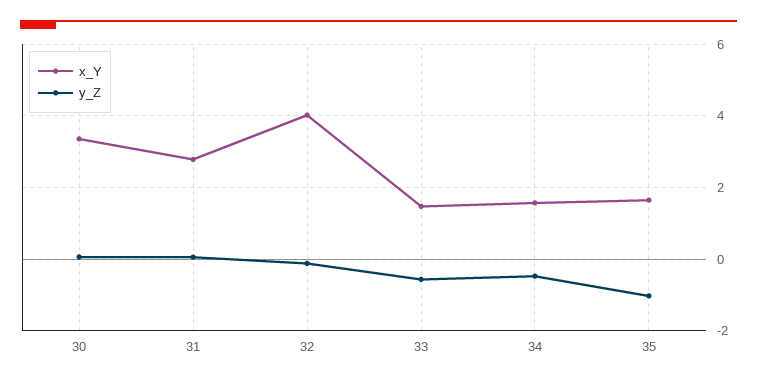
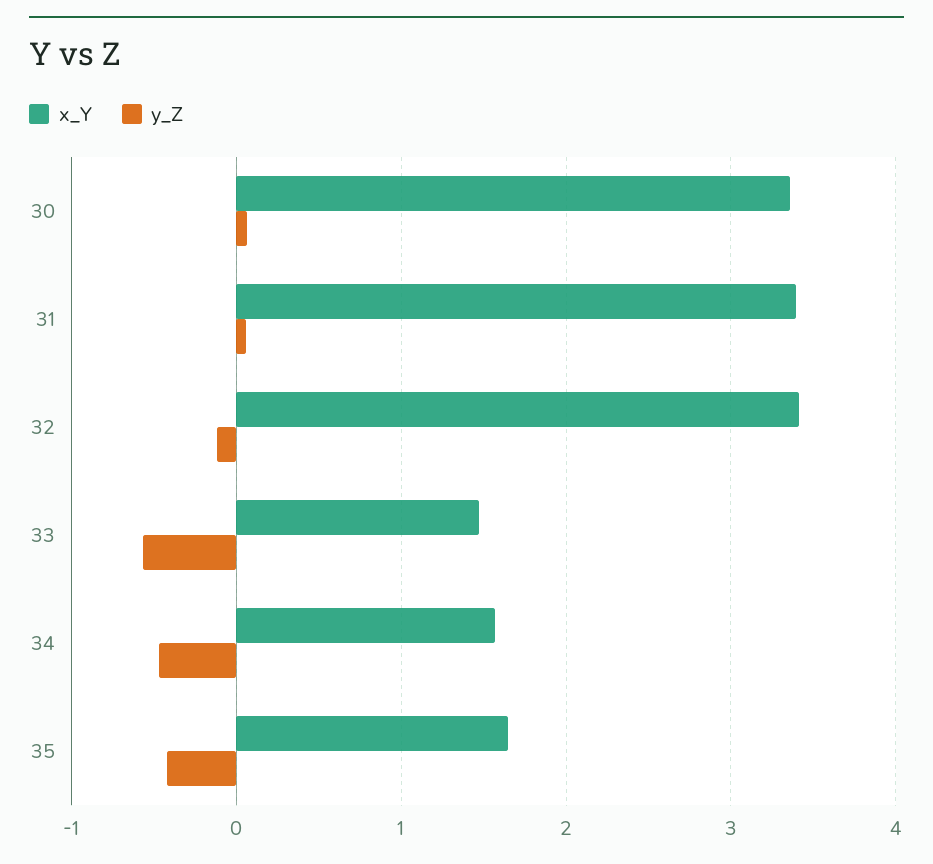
  {
    "x_Y": {
      "30": 3.4,
-     "31": 2.8,
+     "31": 3.4,
-     "32": 4,
+     "32": 3.4,
      "33": 1.5,
      "34": 1.6,
      "35": 1.6
    },
    "y_Z": {
      "30": 0.1,
      "31": 0.1,
      "32": -0.1,
      "33": -0.6,
      "34": -0.5,
-     "35": -1
+     "35": -0.4
    }
  }

